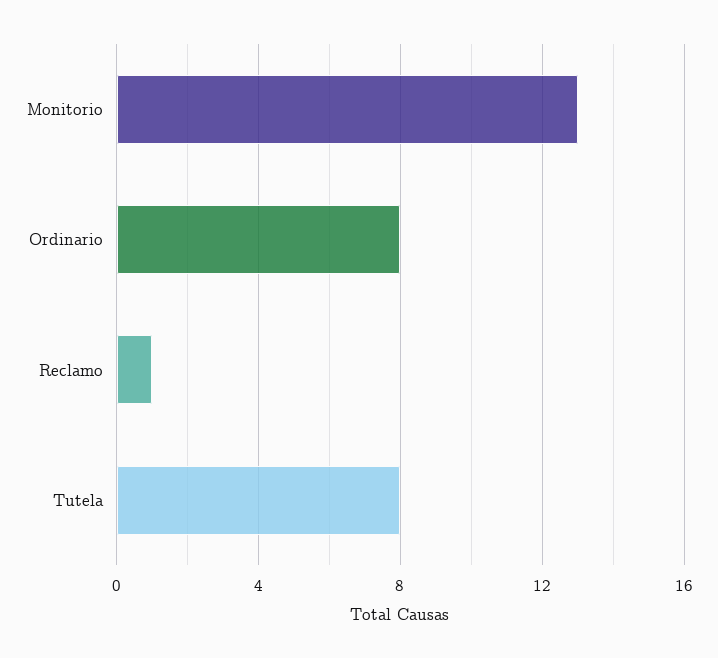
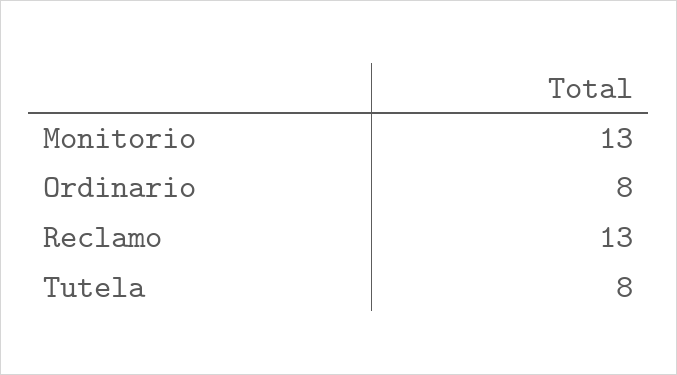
  {
    "Monitorio": 13,
    "Ordinario": 8,
-   "Reclamo": 1,
+   "Reclamo": 13,
    "Tutela": 8
  }

